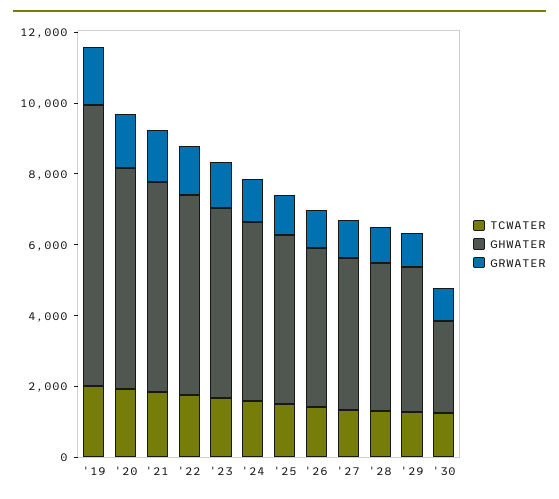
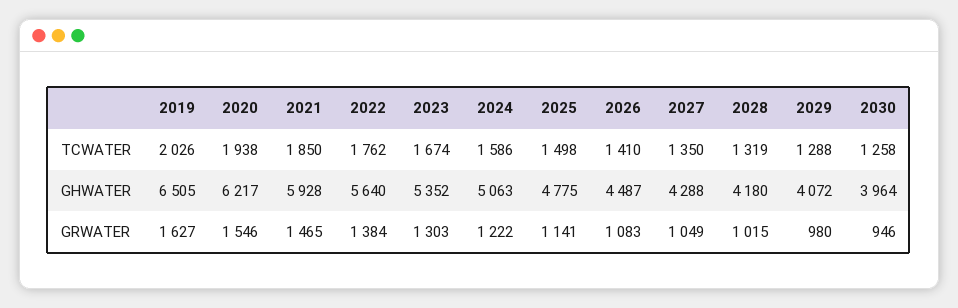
  {
    "TCWATER": {
      "'19": 2026,
      "'20": 1938,
      "'21": 1850,
      "'22": 1762,
      "'23": 1674,
      "'24": 1586,
      "'25": 1498,
      "'26": 1410,
      "'27": 1350,
      "'28": 1319,
      "'29": 1288,
      "'30": 1258
    },
    "GHWATER": {
-     "'19": 8000,
+     "'19": 6505,
      "'20": 6217,
      "'21": 5928,
      "'22": 5640,
      "'23": 5352,
      "'24": 5063,
      "'25": 4775,
      "'26": 4487,
      "'27": 4288,
      "'28": 4180,
      "'29": 4072,
-     "'30": 2500
+     "'30": 3964
    },
    "GRWATER": {
      "'19": 1627,
      "'20": 1546,
      "'21": 1465,
      "'22": 1384,
      "'23": 1303,
      "'24": 1222,
      "'25": 1141,
      "'26": 1083,
      "'27": 1049,
      "'28": 1015,
      "'29": 980,
      "'30": 946
    }
  }

